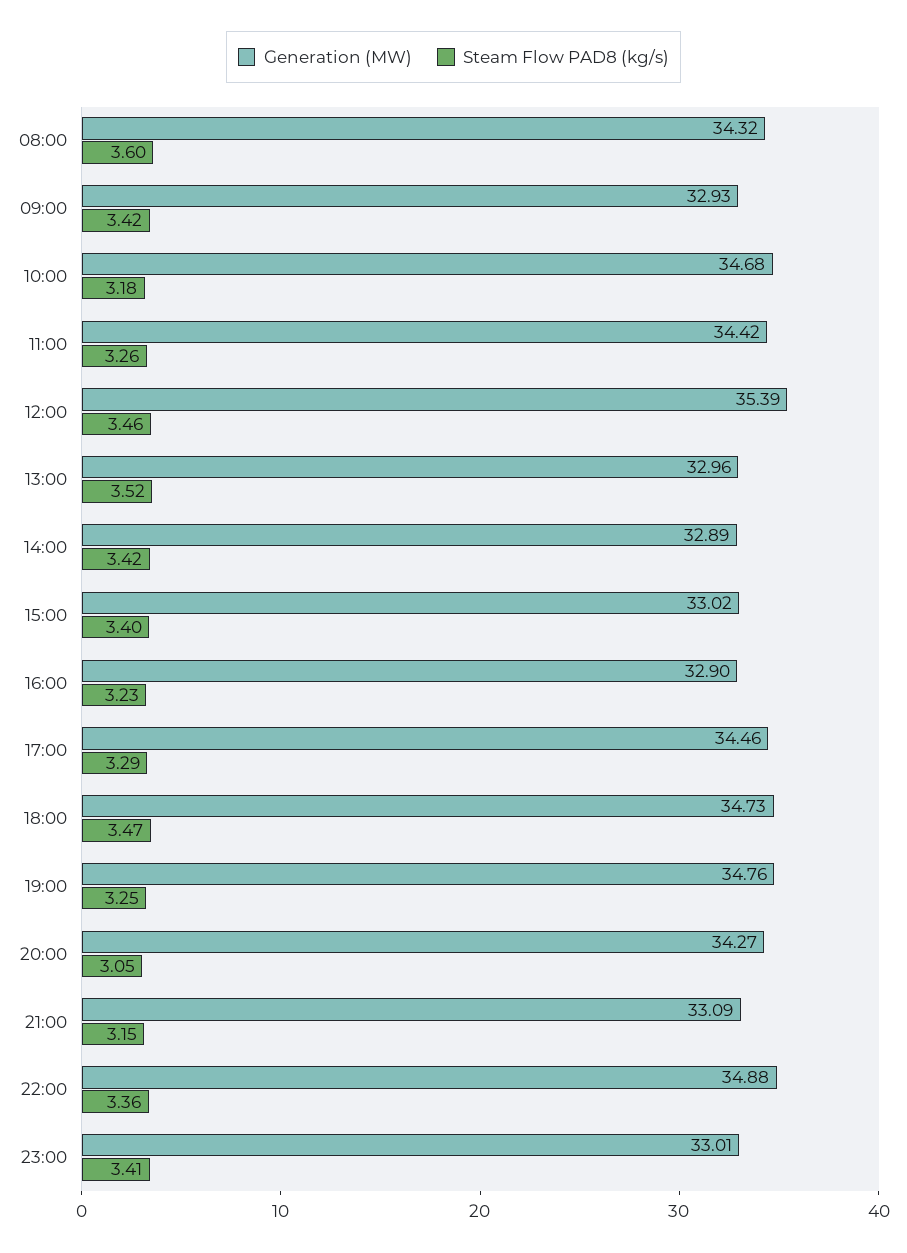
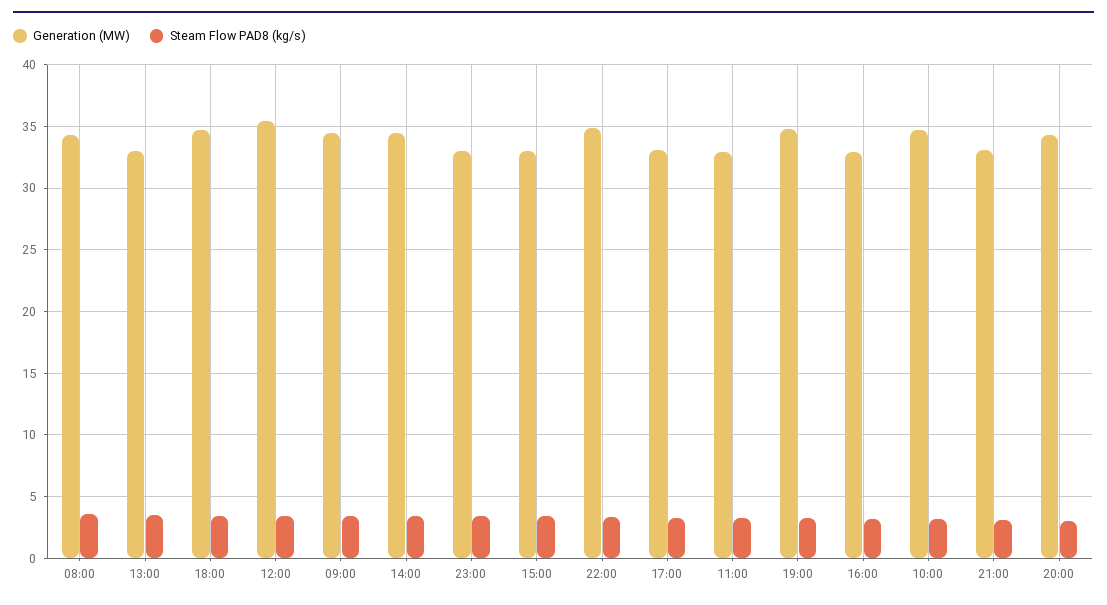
  {
    "Generation (MW)": {
      "08:00": 34.32,
-     "09:00": 32.93,
+     "09:00": 34.5,
      "10:00": 34.68,
-     "11:00": 34.42,
+     "11:00": 33,
      "12:00": 35.39,
      "13:00": 32.96,
-     "14:00": 32.89,
+     "14:00": 34.5,
      "15:00": 33.02,
      "16:00": 32.9,
-     "17:00": 34.46,
+     "17:00": 33,
      "18:00": 34.73,
      "19:00": 34.76,
      "20:00": 34.27,
      "21:00": 33.09,
      "22:00": 34.88,
      "23:00": 33.01
    },
    "Steam Flow PAD8 (kg/s)": {
      "08:00": 3.6,
      "09:00": 3.42,
      "10:00": 3.18,
      "11:00": 3.26,
      "12:00": 3.46,
      "13:00": 3.52,
      "14:00": 3.42,
      "15:00": 3.4,
      "16:00": 3.23,
      "17:00": 3.29,
      "18:00": 3.47,
      "19:00": 3.25,
      "20:00": 3.05,
      "21:00": 3.15,
      "22:00": 3.36,
      "23:00": 3.41
    }
  }

